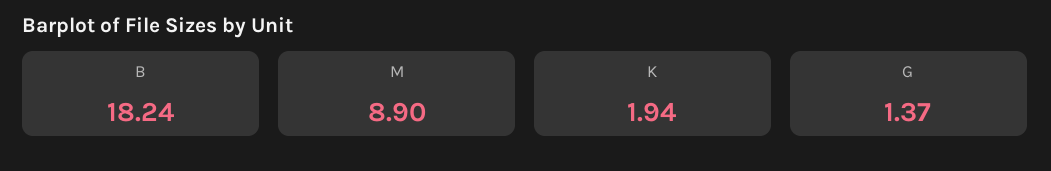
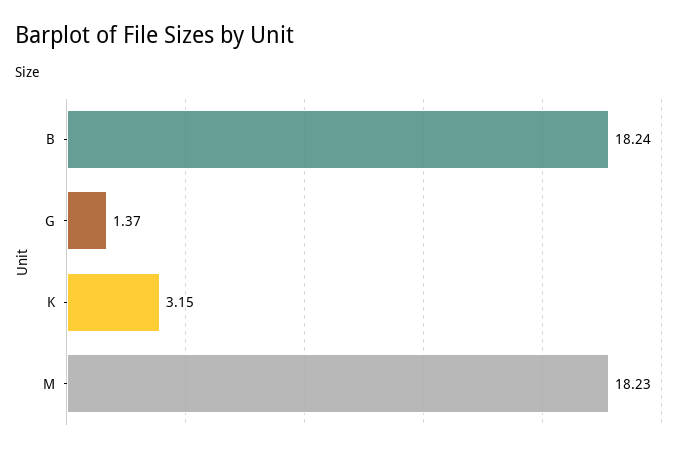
  {
    "B": 18.24,
-   "M": 8.9,
+   "M": 18.23,
-   "K": 1.94,
+   "K": 3.15,
    "G": 1.37
  }

